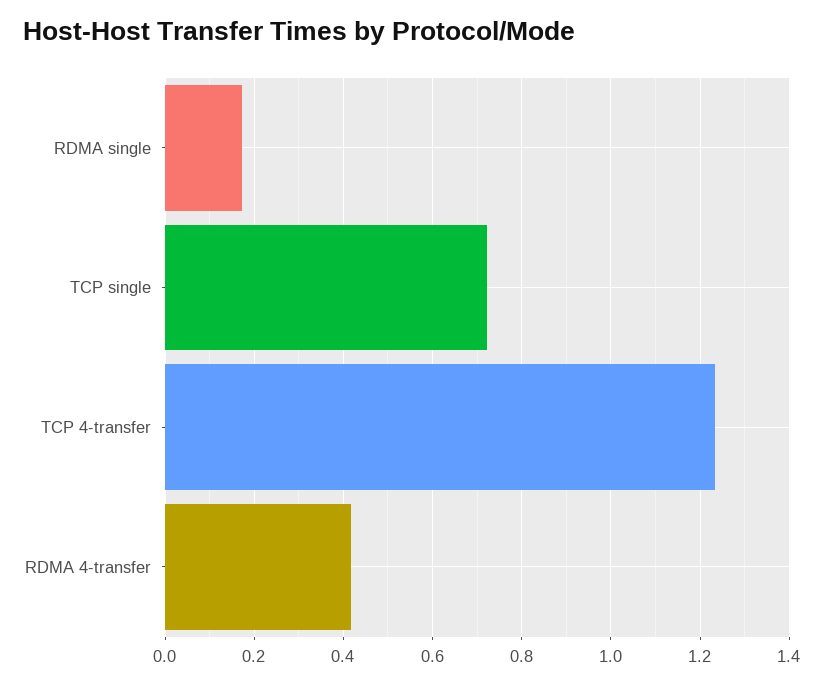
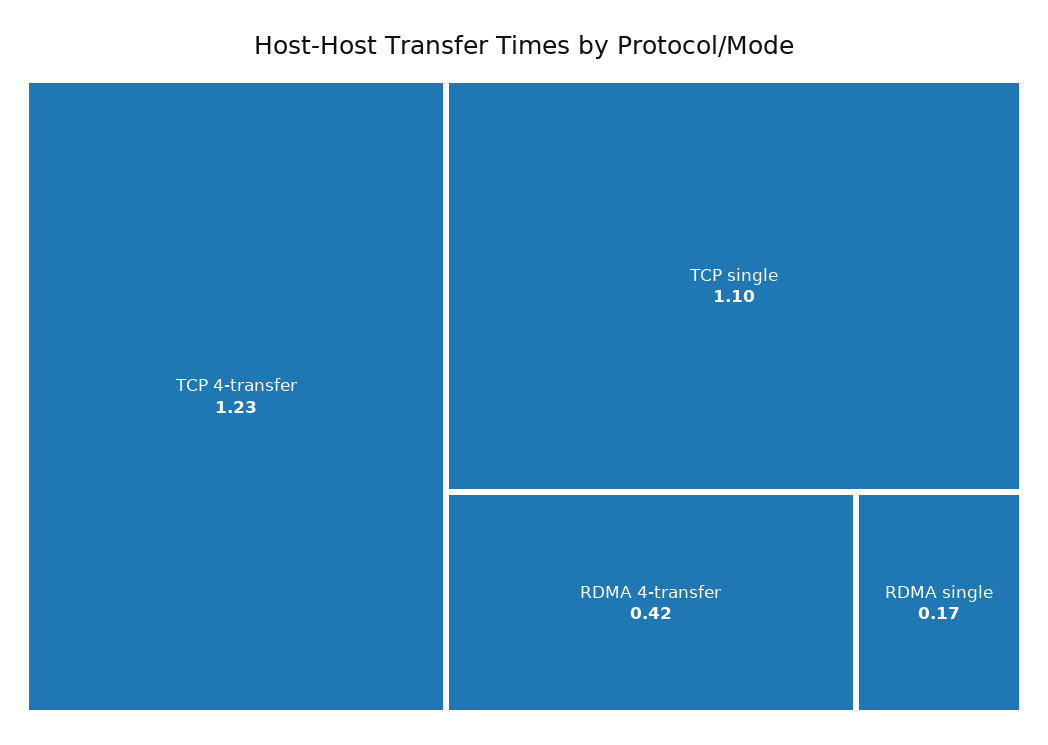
  {
    "RDMA single": 0.17,
-   "TCP single": 0.72,
+   "TCP single": 1.1,
    "TCP 4-transfer": 1.23,
    "RDMA 4-transfer": 0.42
  }

